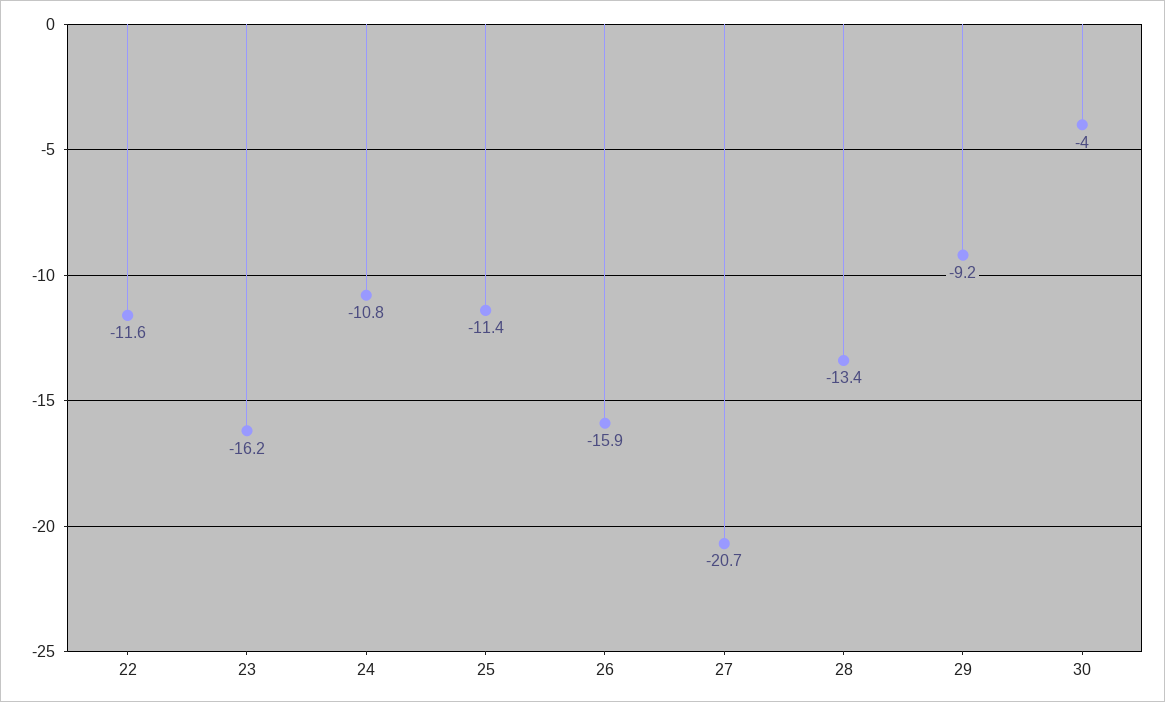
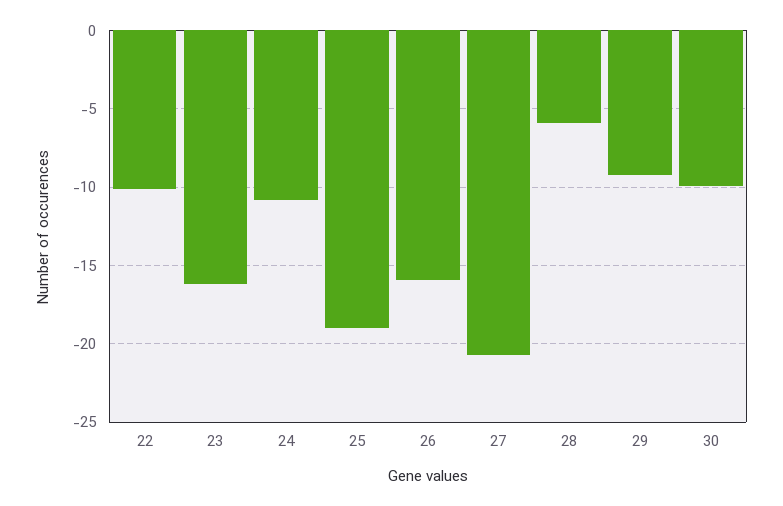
  {
-   "22": -11.6,
+   "22": -10,
    "23": -16.2,
    "24": -10.8,
-   "25": -11.4,
+   "25": -19,
    "26": -15.9,
    "27": -20.7,
-   "28": -13.4,
+   "28": -6,
    "29": -9.2,
-   "30": -4
+   "30": -10
  }

